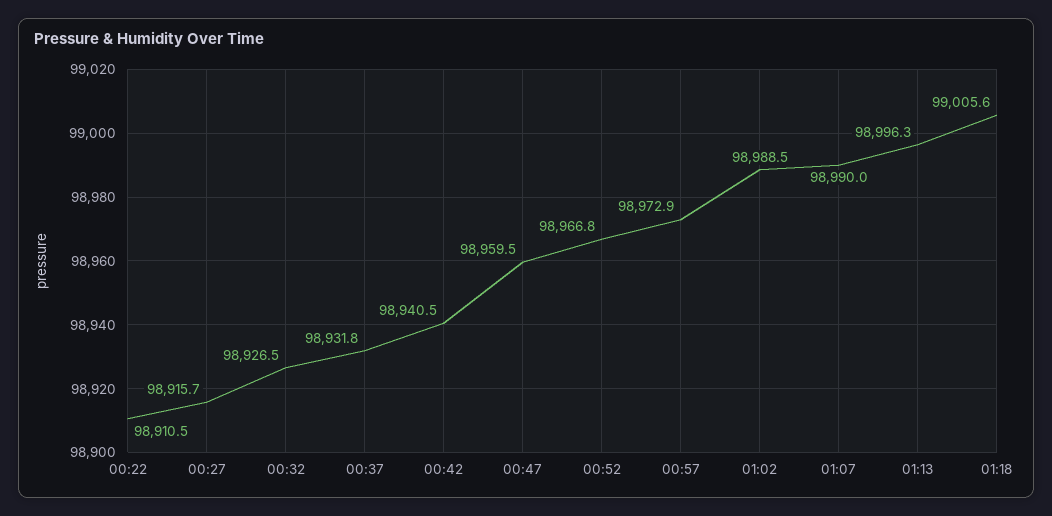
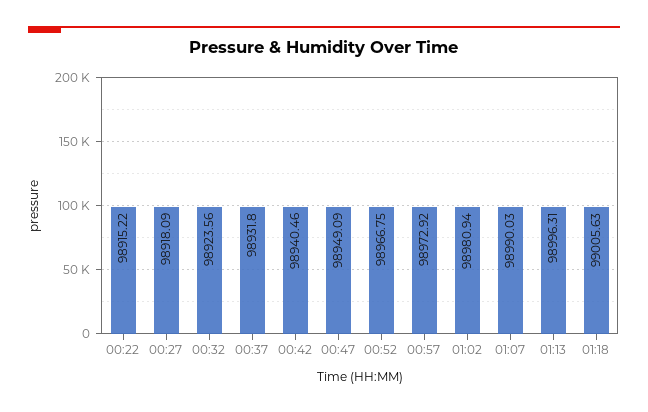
  {
-   "00:22": 98910.5,
+   "00:22": 98915.22,
-   "00:27": 98915.7,
+   "00:27": 98918.09,
-   "00:32": 98926.5,
+   "00:32": 98923.56,
    "00:37": 98931.8,
    "00:42": 98940.46,
-   "00:47": 98959.5,
+   "00:47": 98949.09,
    "00:52": 98966.75,
    "00:57": 98972.92,
-   "01:02": 98988.5,
+   "01:02": 98980.94,
    "01:07": 98990.03,
    "01:13": 98996.31,
    "01:18": 99005.63
  }

